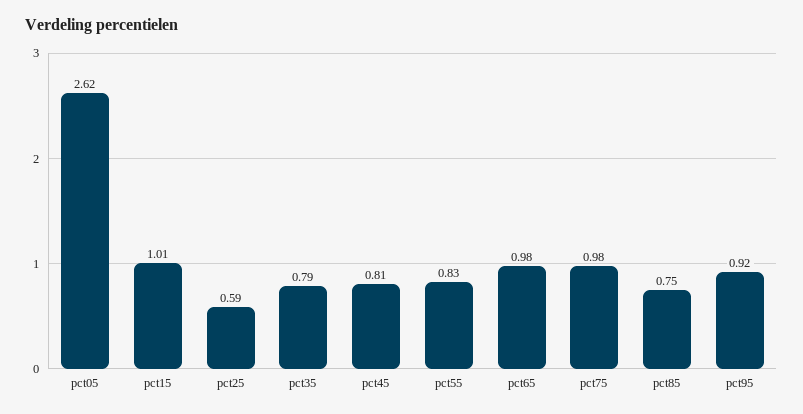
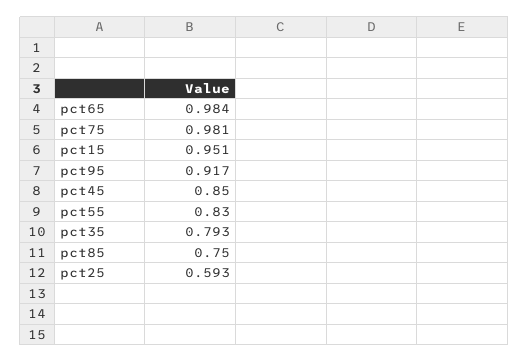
  {
-   "pct05": 2.62,
-   "pct15": 1.01,
+   "pct15": 0.951,
    "pct25": 0.593,
    "pct35": 0.793,
-   "pct45": 0.81,
+   "pct45": 0.85,
    "pct55": 0.83,
    "pct65": 0.984,
    "pct75": 0.981,
    "pct85": 0.75,
    "pct95": 0.917
  }

